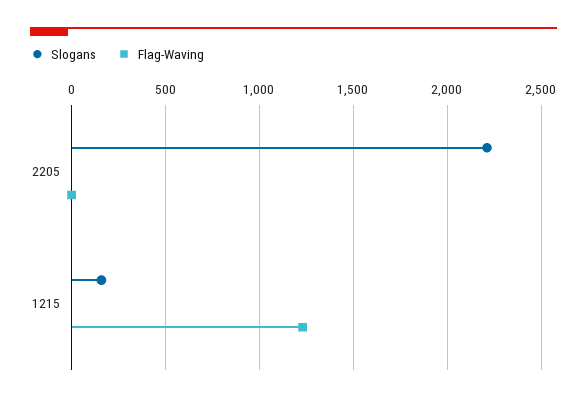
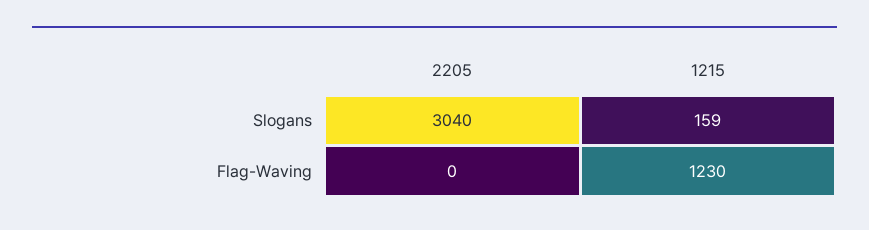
  {
    "Slogans": {
-     "2205": 2200,
+     "2205": 3040,
      "1215": 159
    },
    "Flag-Waving": {
      "2205": 0,
      "1215": 1230
    }
  }

